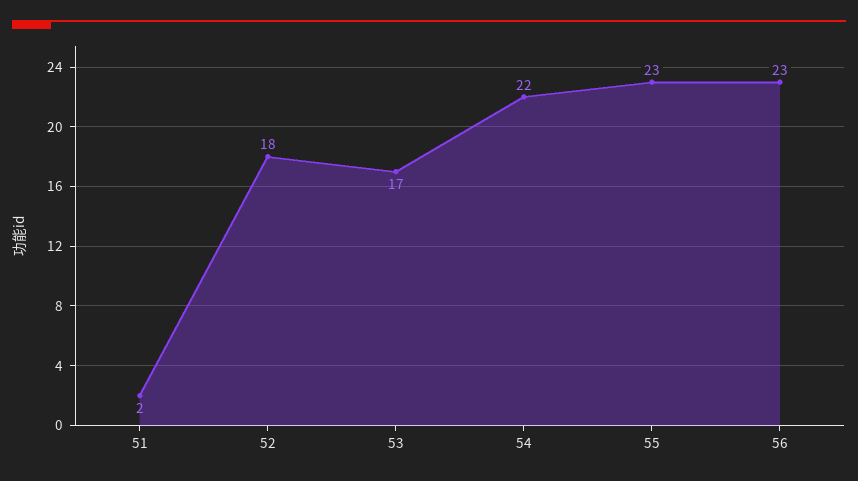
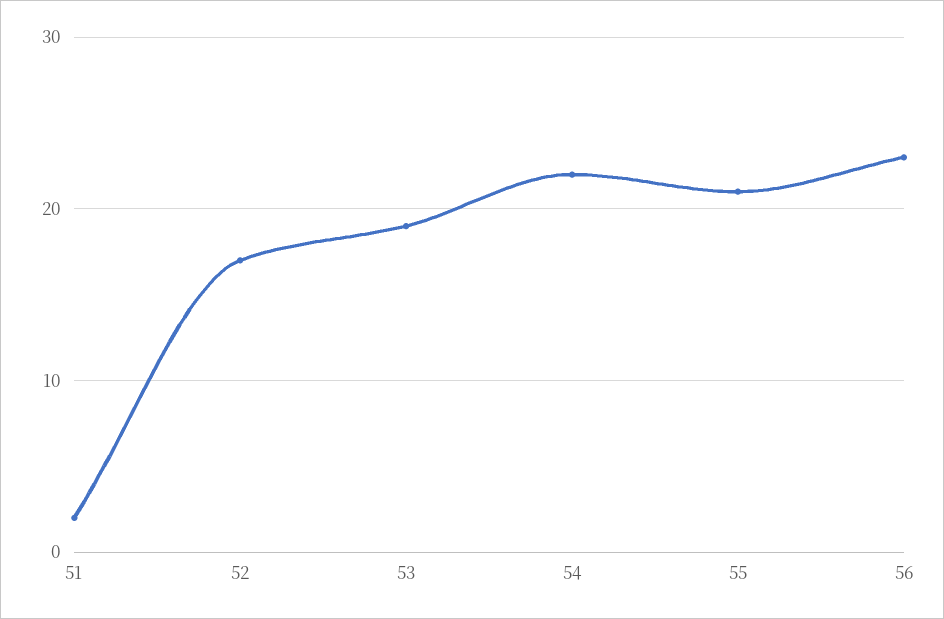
  {
    "51": 2,
-   "52": 18,
+   "52": 17,
-   "53": 17,
+   "53": 19,
    "54": 22,
-   "55": 23,
+   "55": 21,
    "56": 23
  }

